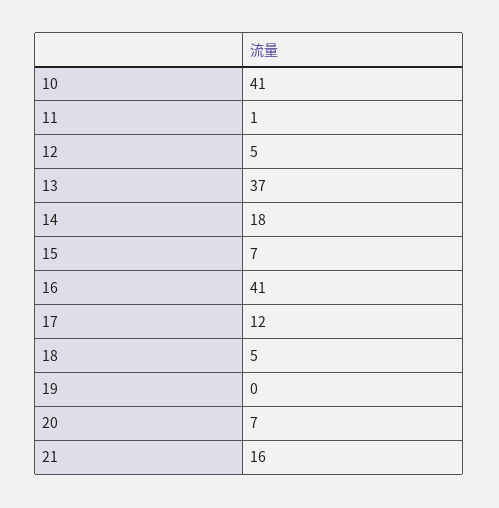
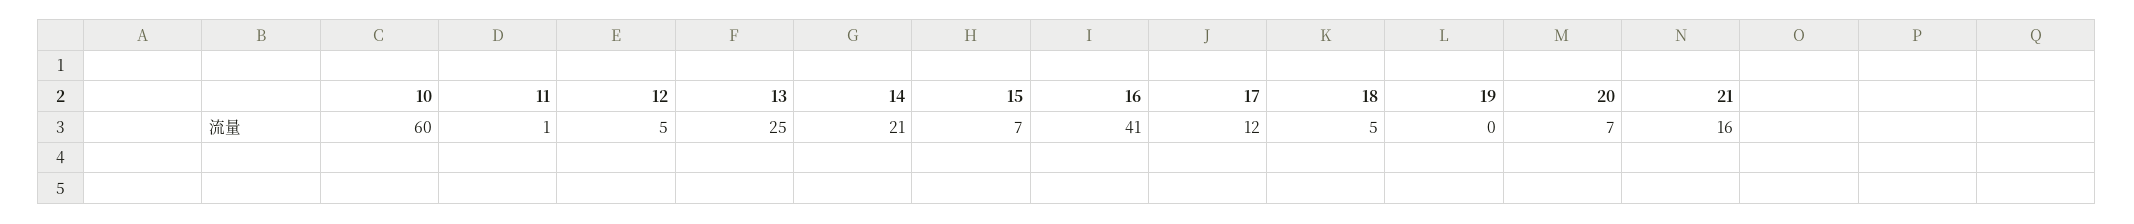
  {
-   "10": 41,
+   "10": 60,
    "11": 1,
    "12": 5,
-   "13": 37,
+   "13": 25,
-   "14": 18,
+   "14": 21,
    "15": 7,
    "16": 41,
    "17": 12,
    "18": 5,
    "19": 0,
    "20": 7,
    "21": 16
  }

